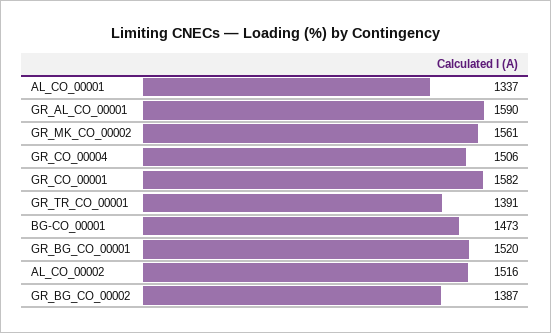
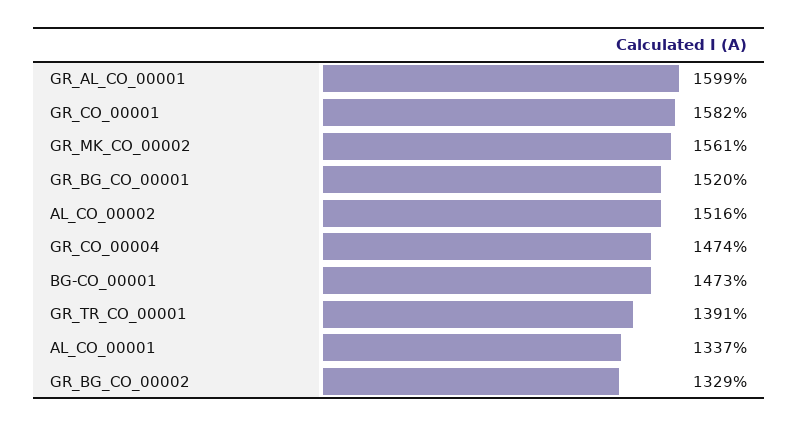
  {
    "AL_CO_00001": 1337,
-   "GR_AL_CO_00001": 1590,
+   "GR_AL_CO_00001": 1599,
    "GR_MK_CO_00002": 1561,
-   "GR_CO_00004": 1506,
+   "GR_CO_00004": 1474,
    "GR_CO_00001": 1582,
    "GR_TR_CO_00001": 1391,
    "BG-CO_00001": 1473,
    "GR_BG_CO_00001": 1520,
    "AL_CO_00002": 1516,
-   "GR_BG_CO_00002": 1387
+   "GR_BG_CO_00002": 1329
  }

